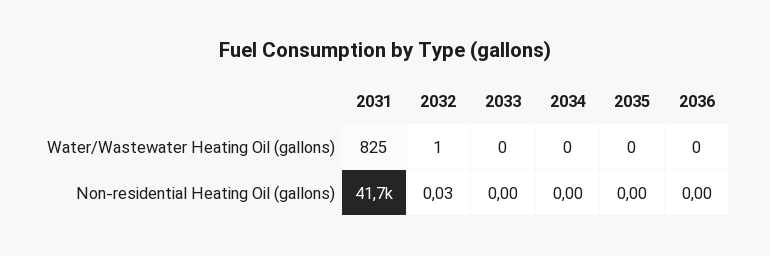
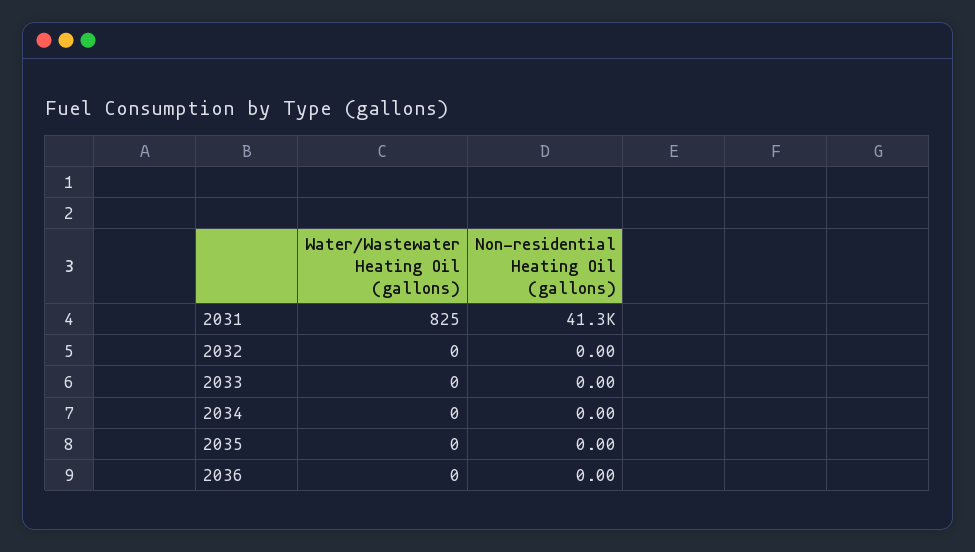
  {
    "2031": {
      "Water/Wastewater Heating Oil (gallons)": 825,
-     "Non-residential Heating Oil (gallons)": 41700
+     "Non-residential Heating Oil (gallons)": 41300
    },
    "2032": {
-     "Water/Wastewater Heating Oil (gallons)": 1,
+     "Water/Wastewater Heating Oil (gallons)": 0,
-     "Non-residential Heating Oil (gallons)": 0.03
+     "Non-residential Heating Oil (gallons)": 0
    },
    "2033": {
      "Water/Wastewater Heating Oil (gallons)": 0,
      "Non-residential Heating Oil (gallons)": 0
    },
    "2034": {
      "Water/Wastewater Heating Oil (gallons)": 0,
      "Non-residential Heating Oil (gallons)": 0
    },
    "2035": {
      "Water/Wastewater Heating Oil (gallons)": 0,
      "Non-residential Heating Oil (gallons)": 0
    },
    "2036": {
      "Water/Wastewater Heating Oil (gallons)": 0,
      "Non-residential Heating Oil (gallons)": 0
    }
  }

